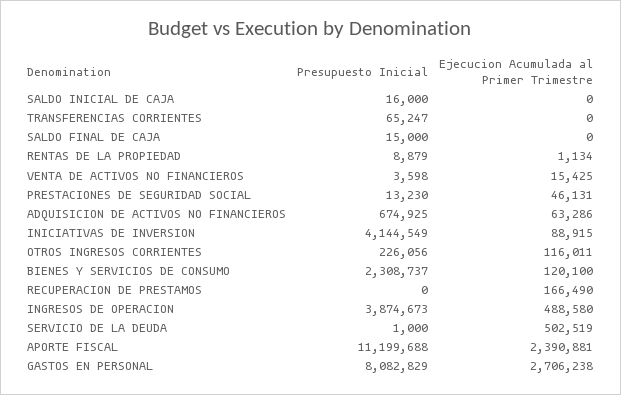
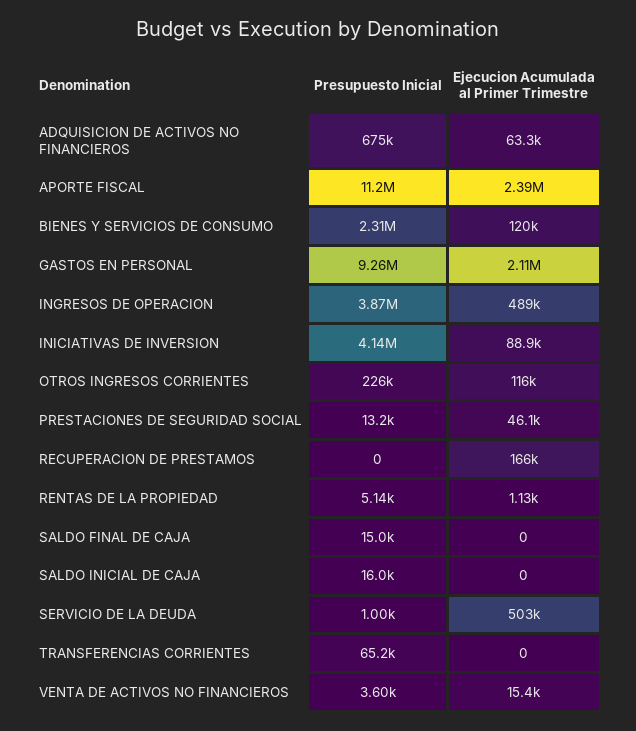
  {
    "Presupuesto Inicial": {
      "SALDO INICIAL DE CAJA": 16000,
      "TRANSFERENCIAS CORRIENTES": 65247,
      "SALDO FINAL DE CAJA": 15000,
-     "RENTAS DE LA PROPIEDAD": 8879,
+     "RENTAS DE LA PROPIEDAD": 5140,
      "VENTA DE ACTIVOS NO FINANCIEROS": 3598,
      "PRESTACIONES DE SEGURIDAD SOCIAL": 13230,
      "ADQUISICION DE ACTIVOS NO FINANCIEROS": 674925,
      "INICIATIVAS DE INVERSION": 4144549,
      "OTROS INGRESOS CORRIENTES": 226056,
      "BIENES Y SERVICIOS DE CONSUMO": 2308737,
      "RECUPERACION DE PRESTAMOS": 0,
      "INGRESOS DE OPERACION": 3874673,
      "SERVICIO DE LA DEUDA": 1000,
      "APORTE FISCAL": 11199688,
-     "GASTOS EN PERSONAL": 8082829
+     "GASTOS EN PERSONAL": 9260000
    },
    "Ejecucion Acumulada al Primer Trimestre": {
      "SALDO INICIAL DE CAJA": 0,
      "TRANSFERENCIAS CORRIENTES": 0,
      "SALDO FINAL DE CAJA": 0,
      "RENTAS DE LA PROPIEDAD": 1134,
      "VENTA DE ACTIVOS NO FINANCIEROS": 15425,
      "PRESTACIONES DE SEGURIDAD SOCIAL": 46131,
      "ADQUISICION DE ACTIVOS NO FINANCIEROS": 63286,
      "INICIATIVAS DE INVERSION": 88915,
      "OTROS INGRESOS CORRIENTES": 116011,
      "BIENES Y SERVICIOS DE CONSUMO": 120100,
      "RECUPERACION DE PRESTAMOS": 166490,
      "INGRESOS DE OPERACION": 488580,
      "SERVICIO DE LA DEUDA": 502519,
      "APORTE FISCAL": 2390881,
-     "GASTOS EN PERSONAL": 2706238
+     "GASTOS EN PERSONAL": 2110000
    }
  }

